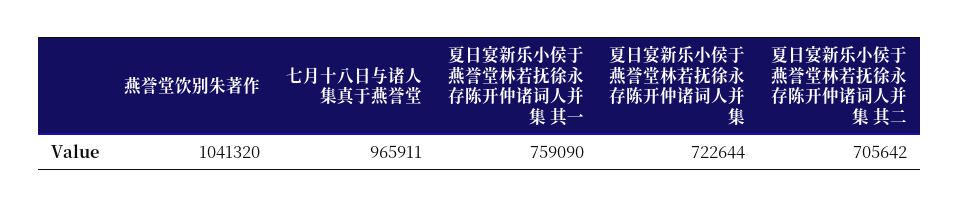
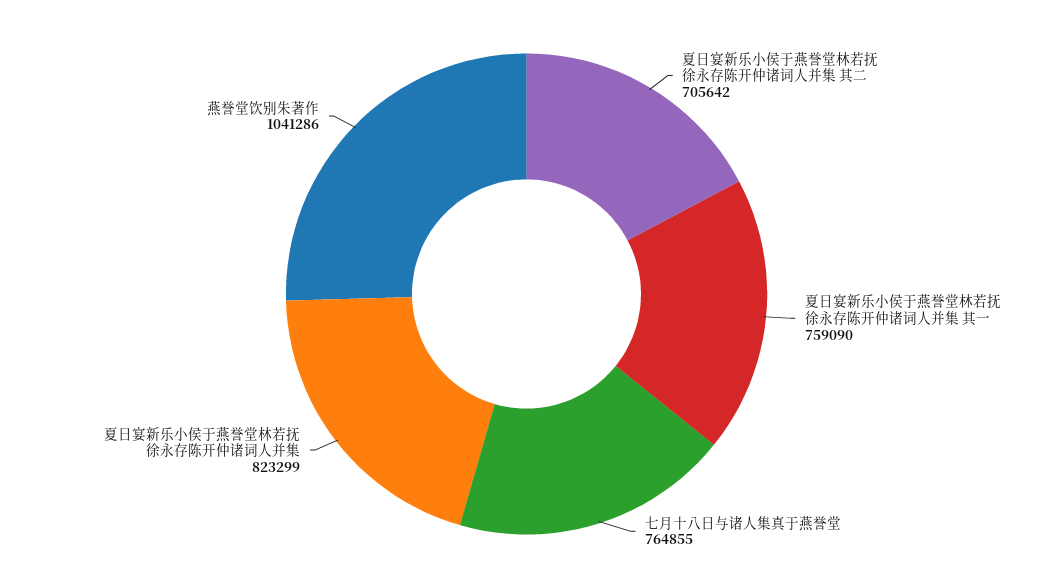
  {
-   "燕誉堂饮别朱著作": 1041320,
+   "燕誉堂饮别朱著作": 1041286,
-   "七月十八日与诸人集真于燕誉堂": 965911,
+   "七月十八日与诸人集真于燕誉堂": 764855,
    "夏日宴新乐小侯于燕誉堂林若抚徐永存陈开仲诸词人并集 其一": 759090,
-   "夏日宴新乐小侯于燕誉堂林若抚徐永存陈开仲诸词人并集": 722644,
+   "夏日宴新乐小侯于燕誉堂林若抚徐永存陈开仲诸词人并集": 823299,
    "夏日宴新乐小侯于燕誉堂林若抚徐永存陈开仲诸词人并集 其二": 705642
  }

